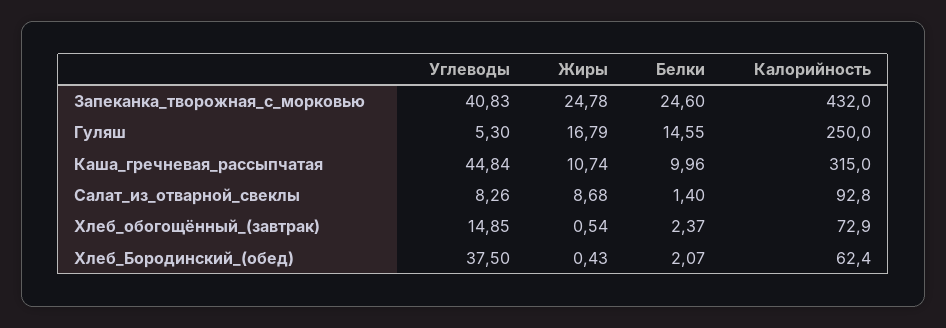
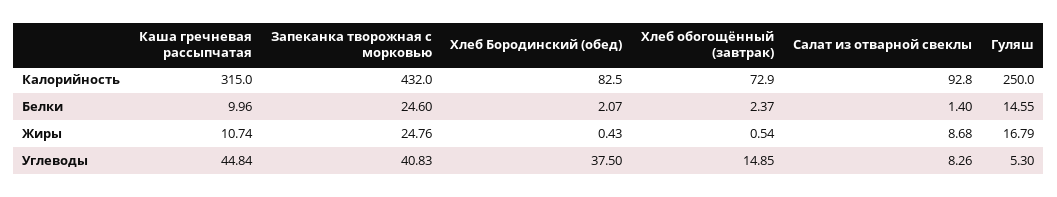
  {
    "Углеводы": {
      "Запеканка_творожная_с_морковью": 40.83,
      "Гуляш": 5.3,
      "Каша_гречневая_рассыпчатая": 44.84,
      "Салат_из_отварной_свеклы": 8.26,
      "Хлеб_обогощённый_(завтрак)": 14.85,
      "Хлеб_Бородинский_(обед)": 37.5
    },
    "Жиры": {
-     "Запеканка_творожная_с_морковью": 24.78,
+     "Запеканка_творожная_с_морковью": 24.76,
      "Гуляш": 16.79,
      "Каша_гречневая_рассыпчатая": 10.74,
      "Салат_из_отварной_свеклы": 8.68,
      "Хлеб_обогощённый_(завтрак)": 0.54,
      "Хлеб_Бородинский_(обед)": 0.43
    },
    "Белки": {
      "Запеканка_творожная_с_морковью": 24.6,
      "Гуляш": 14.55,
      "Каша_гречневая_рассыпчатая": 9.96,
      "Салат_из_отварной_свеклы": 1.4,
      "Хлеб_обогощённый_(завтрак)": 2.37,
      "Хлеб_Бородинский_(обед)": 2.07
    },
    "Калорийность": {
      "Запеканка_творожная_с_морковью": 432,
      "Гуляш": 250,
      "Каша_гречневая_рассыпчатая": 315,
      "Салат_из_отварной_свеклы": 92.8,
      "Хлеб_обогощённый_(завтрак)": 72.9,
-     "Хлеб_Бородинский_(обед)": 62.4
+     "Хлеб_Бородинский_(обед)": 82.5
    }
  }

